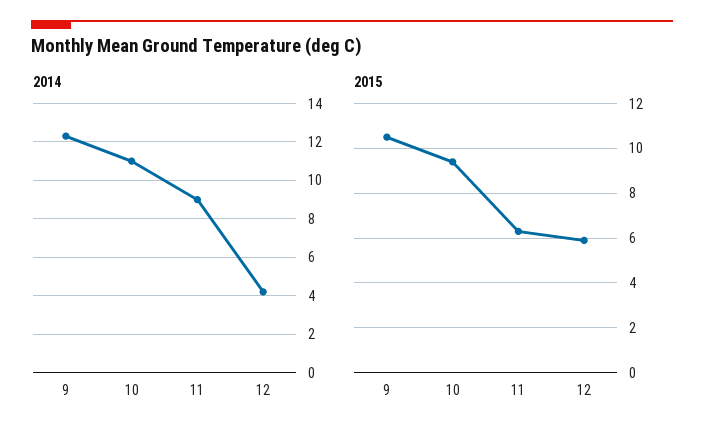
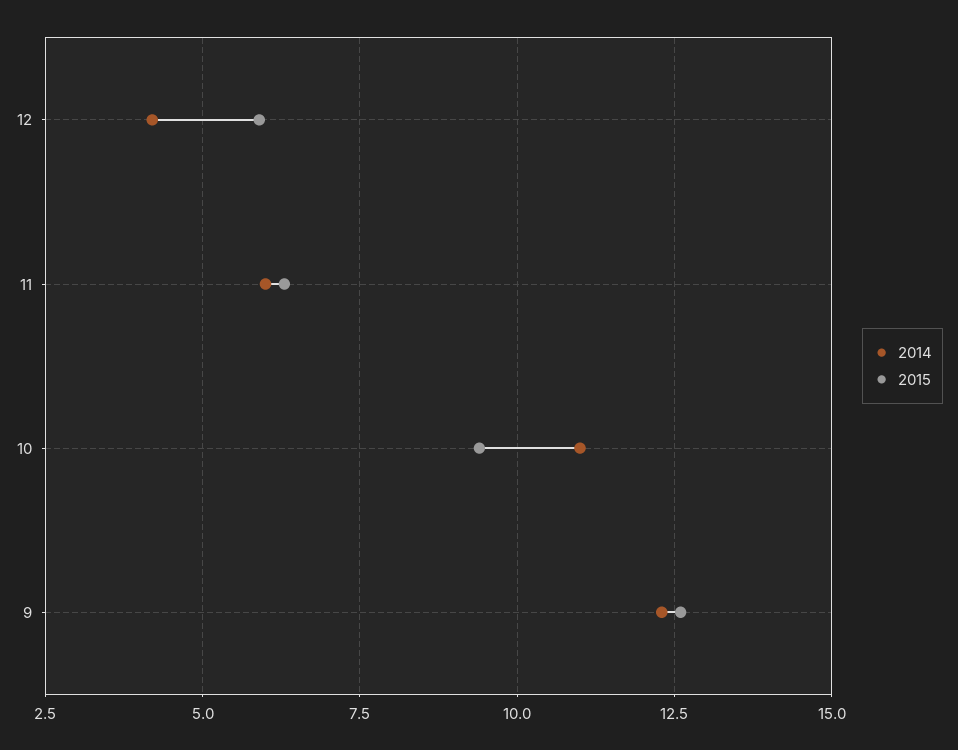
  {
    "2014": {
      "9": 12.5,
      "10": 11,
-     "11": 9,
+     "11": 6,
      "12": 4
    },
    "2015": {
-     "9": 10.5,
+     "9": 12.5,
      "10": 9.5,
      "11": 6.5,
      "12": 6
    }
  }

